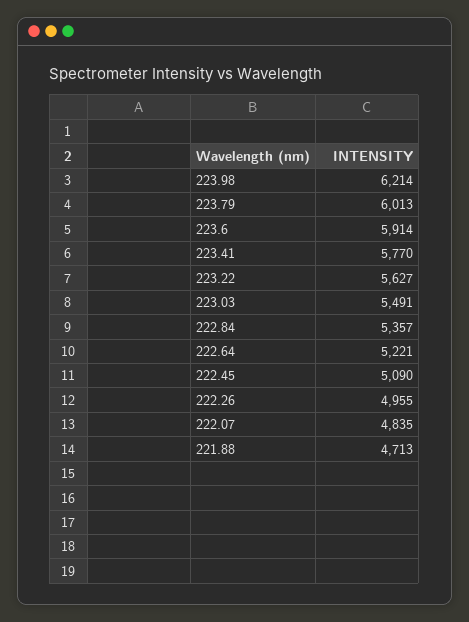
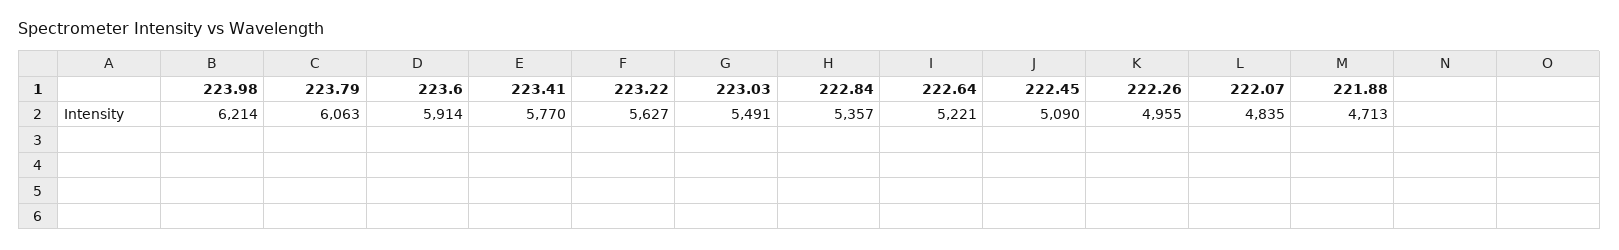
  {
    "223.98": 6214,
-   "223.79": 6013,
+   "223.79": 6063,
    "223.6": 5914,
    "223.41": 5770,
    "223.22": 5627,
    "223.03": 5491,
    "222.84": 5357,
    "222.64": 5221,
    "222.45": 5090,
    "222.26": 4955,
    "222.07": 4835,
    "221.88": 4713
  }

